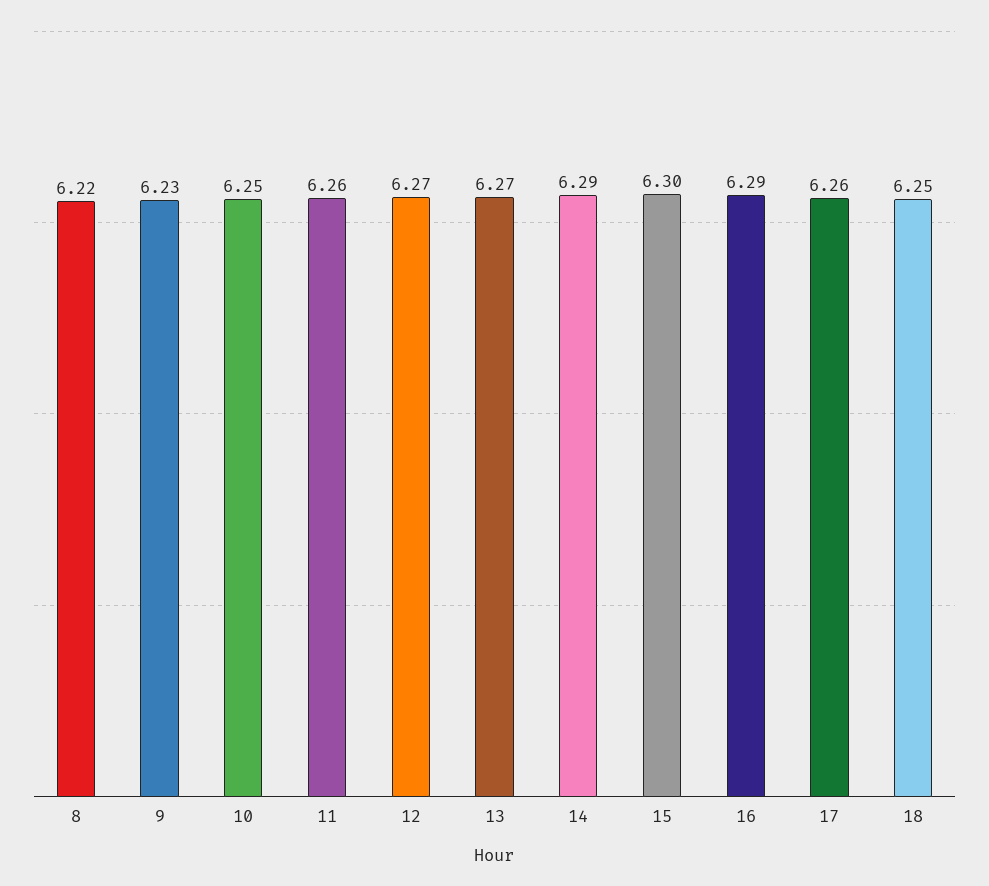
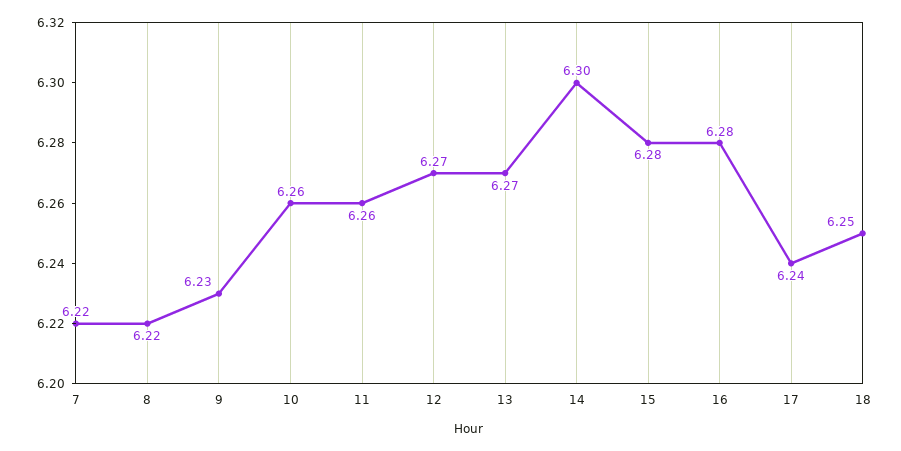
  {
    "8": 6.22,
    "9": 6.23,
-   "10": 6.25,
+   "10": 6.26,
    "11": 6.26,
    "12": 6.27,
    "13": 6.27,
-   "14": 6.29,
+   "14": 6.3,
-   "15": 6.3,
+   "15": 6.28,
-   "16": 6.29,
+   "16": 6.28,
-   "17": 6.26,
+   "17": 6.24,
-   "18": 6.25
+   "18": 6.25,
+   "7": 6.22
  }

